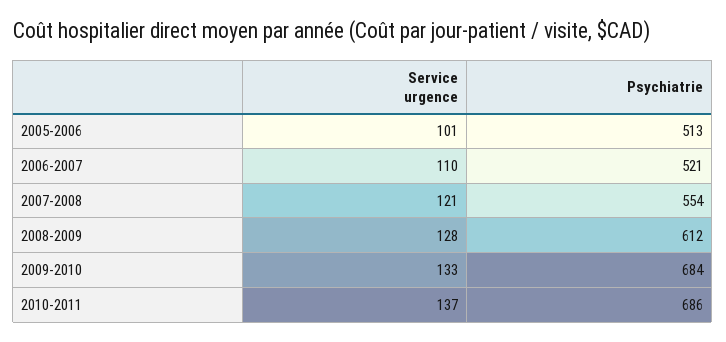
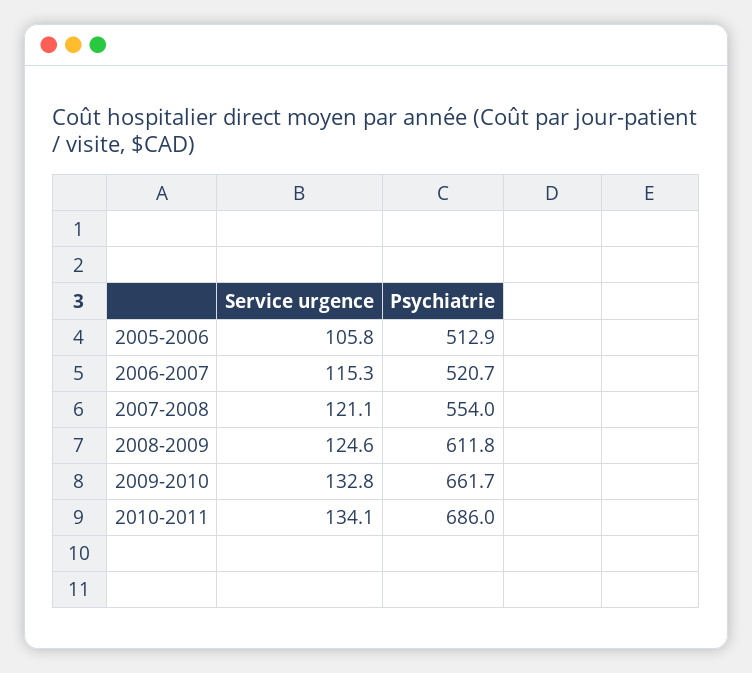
  {
    "Service urgence": {
-     "2005-2006": 101,
+     "2005-2006": 105.8,
-     "2006-2007": 110,
+     "2006-2007": 115.3,
      "2007-2008": 121.1,
-     "2008-2009": 128,
+     "2008-2009": 124.6,
      "2009-2010": 132.8,
-     "2010-2011": 137
+     "2010-2011": 134.1
    },
    "Psychiatrie": {
      "2005-2006": 512.9,
      "2006-2007": 520.7,
      "2007-2008": 554,
      "2008-2009": 611.8,
-     "2009-2010": 684,
+     "2009-2010": 661.7,
      "2010-2011": 686
    }
  }

